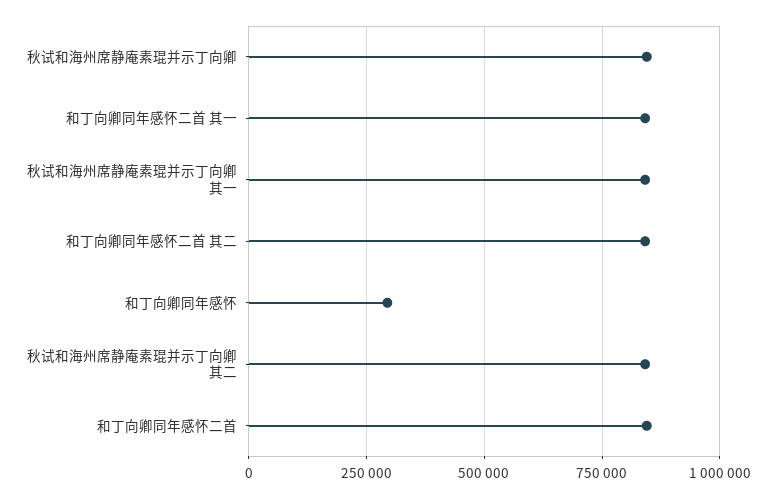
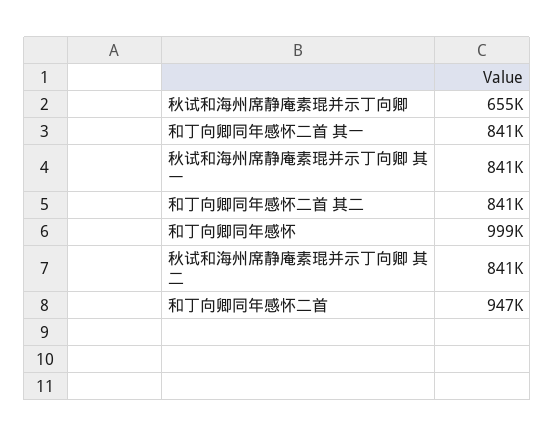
  {
-   "秋试和海州席静庵素琨并示丁向卿": 850000,
+   "秋试和海州席静庵素琨并示丁向卿": 655000,
    "和丁向卿同年感怀二首 其一": 841000,
    "秋试和海州席静庵素琨并示丁向卿 其一": 841000,
    "和丁向卿同年感怀二首 其二": 841000,
-   "和丁向卿同年感怀": 300000,
+   "和丁向卿同年感怀": 999000,
    "秋试和海州席静庵素琨并示丁向卿 其二": 841000,
-   "和丁向卿同年感怀二首": 850000
+   "和丁向卿同年感怀二首": 947000
  }

